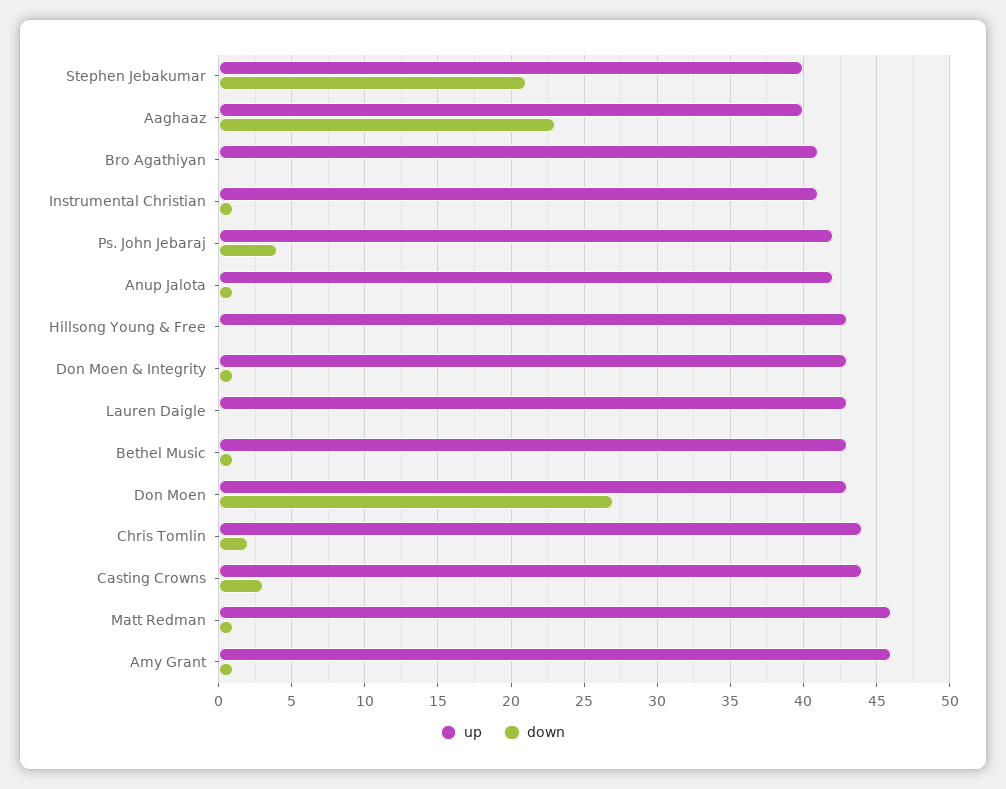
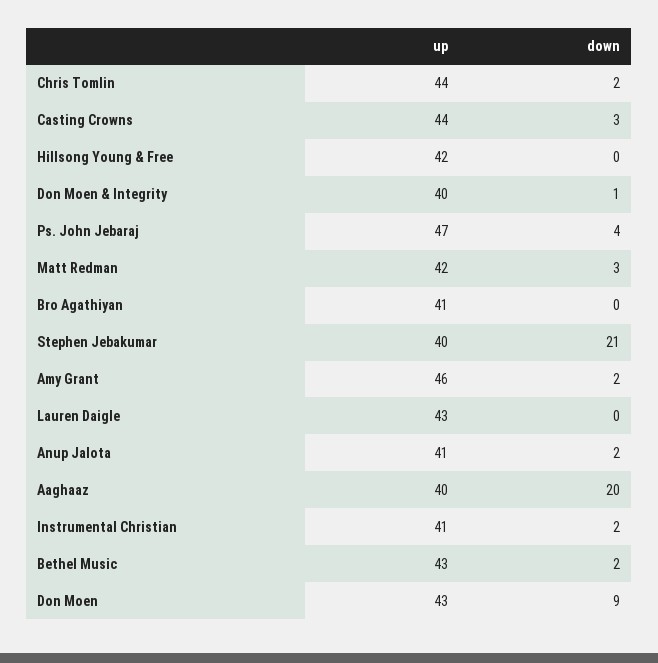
  {
    "up": {
      "Stephen Jebakumar": 40,
      "Aaghaaz": 40,
      "Bro Agathiyan": 41,
      "Instrumental Christian": 41,
-     "Ps. John Jebaraj": 42,
+     "Ps. John Jebaraj": 47,
-     "Anup Jalota": 42,
+     "Anup Jalota": 41,
-     "Hillsong Young & Free": 43,
+     "Hillsong Young & Free": 42,
-     "Don Moen & Integrity": 43,
+     "Don Moen & Integrity": 40,
      "Lauren Daigle": 43,
      "Bethel Music": 43,
      "Don Moen": 43,
      "Chris Tomlin": 44,
      "Casting Crowns": 44,
-     "Matt Redman": 46,
+     "Matt Redman": 42,
      "Amy Grant": 46
    },
    "down": {
      "Stephen Jebakumar": 21,
-     "Aaghaaz": 23,
+     "Aaghaaz": 20,
      "Bro Agathiyan": 0,
-     "Instrumental Christian": 1,
+     "Instrumental Christian": 2,
      "Ps. John Jebaraj": 4,
-     "Anup Jalota": 1,
+     "Anup Jalota": 2,
      "Hillsong Young & Free": 0,
      "Don Moen & Integrity": 1,
      "Lauren Daigle": 0,
-     "Bethel Music": 1,
+     "Bethel Music": 2,
-     "Don Moen": 27,
+     "Don Moen": 9,
      "Chris Tomlin": 2,
      "Casting Crowns": 3,
-     "Matt Redman": 1,
+     "Matt Redman": 3,
-     "Amy Grant": 1
+     "Amy Grant": 2
    }
  }

